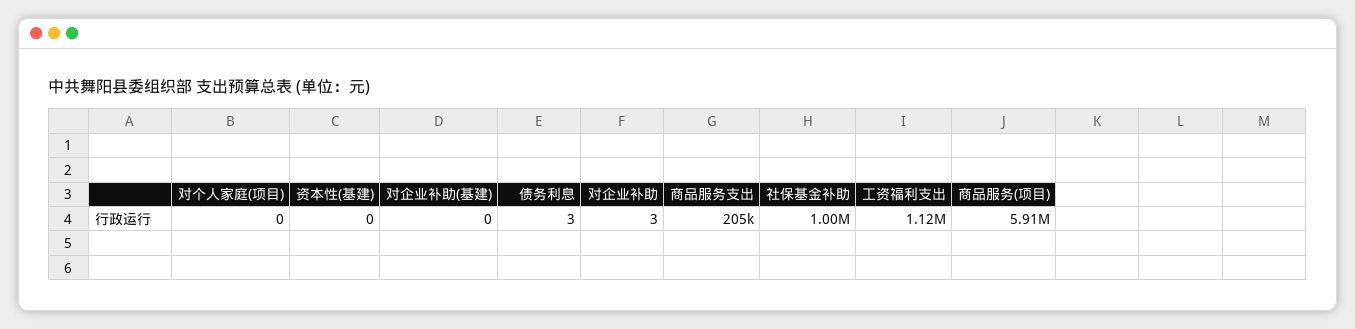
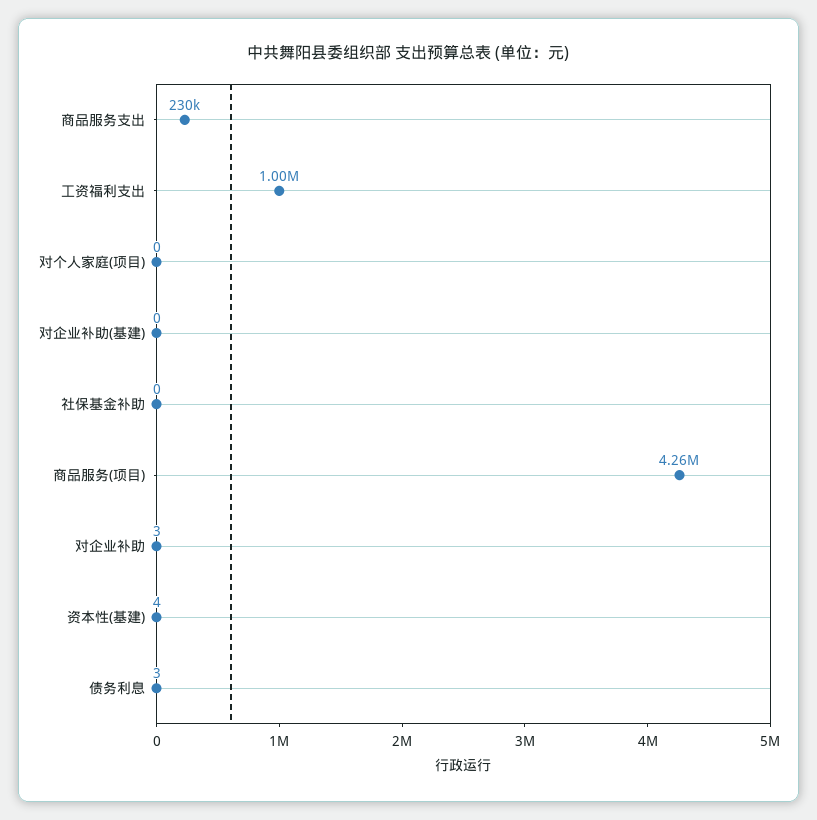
  {
    "对个人家庭(项目)": 0,
-   "资本性(基建)": 0,
+   "资本性(基建)": 4,
    "对企业补助(基建)": 0,
    "债务利息": 3,
    "对企业补助": 3,
-   "商品服务支出": 205000,
+   "商品服务支出": 230000,
-   "社保基金补助": 1000000,
+   "社保基金补助": 0,
-   "工资福利支出": 1120000,
+   "工资福利支出": 1000000,
-   "商品服务(项目)": 5910000
+   "商品服务(项目)": 4260000
  }

